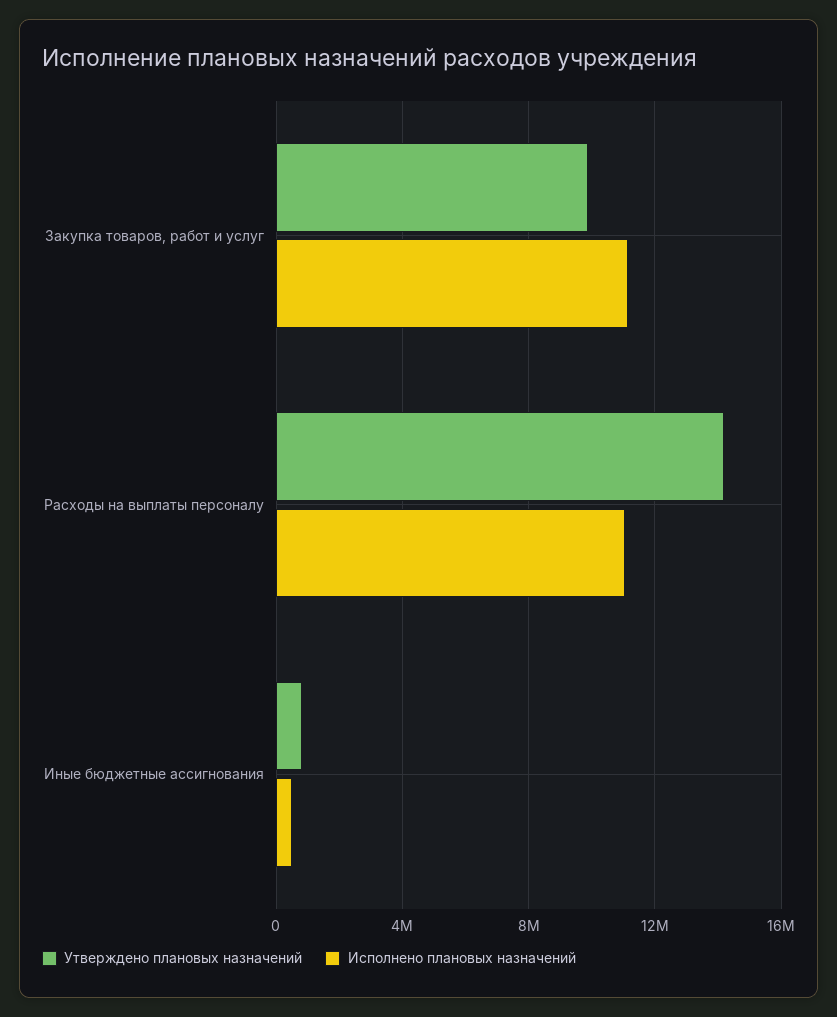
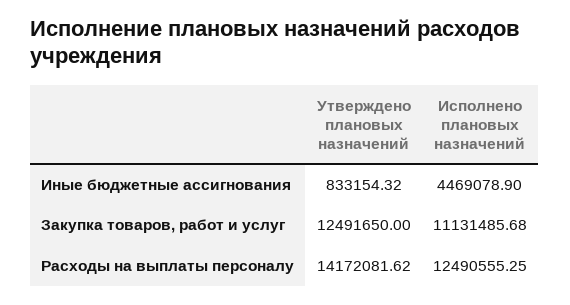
  {
    "Утверждено плановых назначений": {
-     "Закупка товаров, работ и услуг": 10000000,
+     "Закупка товаров, работ и услуг": 12491650,
      "Расходы на выплаты персоналу": 14172081.62,
      "Иные бюджетные ассигнования": 833154.32
    },
    "Исполнено плановых назначений": {
      "Закупка товаров, работ и услуг": 11131485.68,
-     "Расходы на выплаты персоналу": 11000000,
+     "Расходы на выплаты персоналу": 12490555.25,
-     "Иные бюджетные ассигнования": 500000
+     "Иные бюджетные ассигнования": 4469078.9
    }
  }

